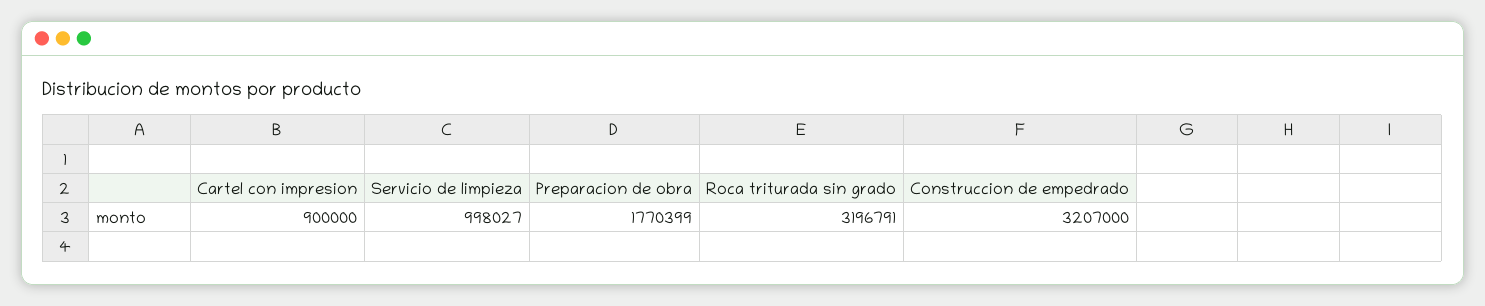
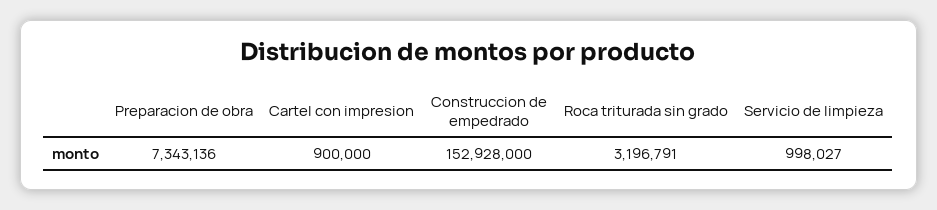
  {
    "Cartel con impresion": 900000,
    "Servicio de limpieza": 998027,
-   "Preparacion de obra": 1770399,
+   "Preparacion de obra": 7343136,
    "Roca triturada sin grado": 3196791,
-   "Construccion de empedrado": 3207000
+   "Construccion de empedrado": 152928000
  }

